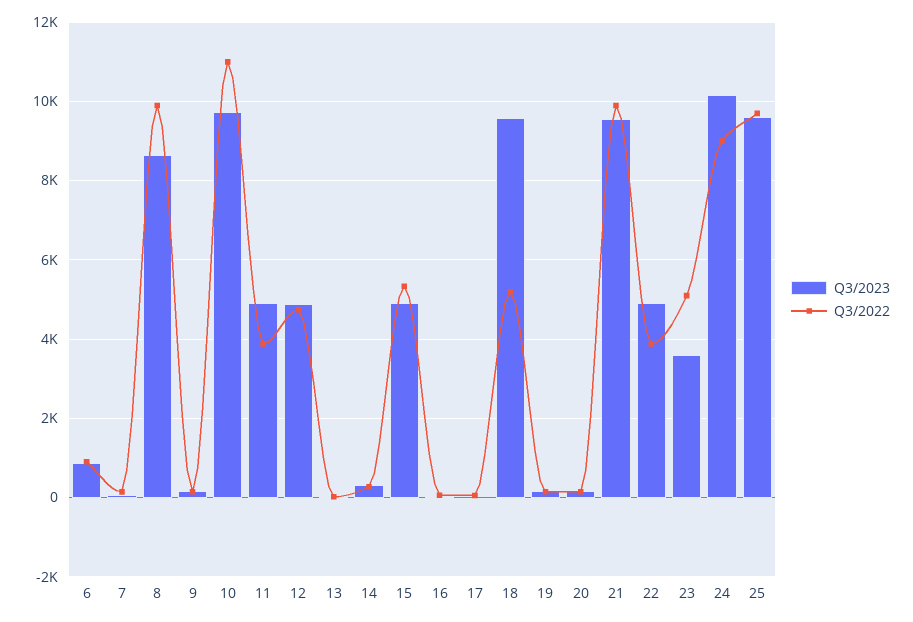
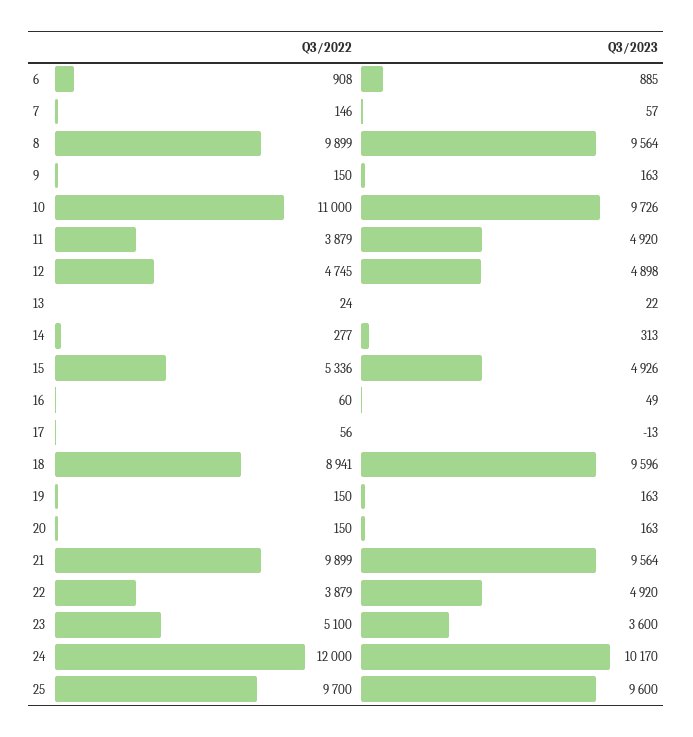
  {
    "Q3/2023": {
      "6": 885,
      "7": 57,
-     "8": 8600,
+     "8": 9564,
      "9": 163,
      "10": 9726,
      "11": 4920,
      "12": 4898,
      "13": 22,
      "14": 313,
      "15": 4926,
      "16": 49,
      "17": -13,
      "18": 9596,
      "19": 163,
      "20": 163,
      "21": 9564,
      "22": 4920,
      "23": 3600,
      "24": 10170,
      "25": 9600
    },
    "Q3/2022": {
      "6": 908,
      "7": 146,
      "8": 9899,
      "9": 150,
      "10": 11000,
      "11": 3879,
      "12": 4745,
      "13": 24,
      "14": 277,
      "15": 5336,
      "16": 60,
      "17": 56,
-     "18": 5200,
+     "18": 8941,
      "19": 150,
      "20": 150,
      "21": 9899,
      "22": 3879,
      "23": 5100,
-     "24": 9000,
+     "24": 12000,
      "25": 9700
    }
  }

